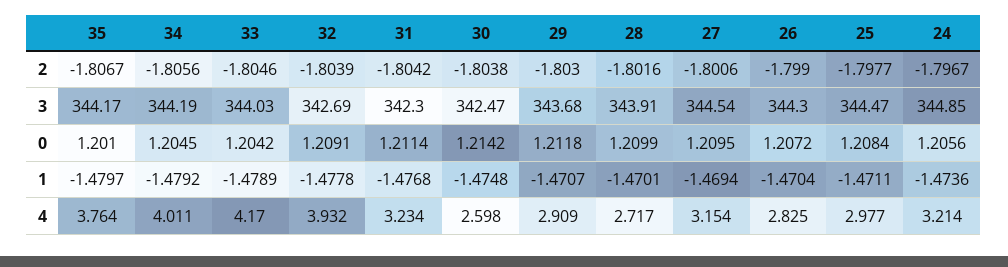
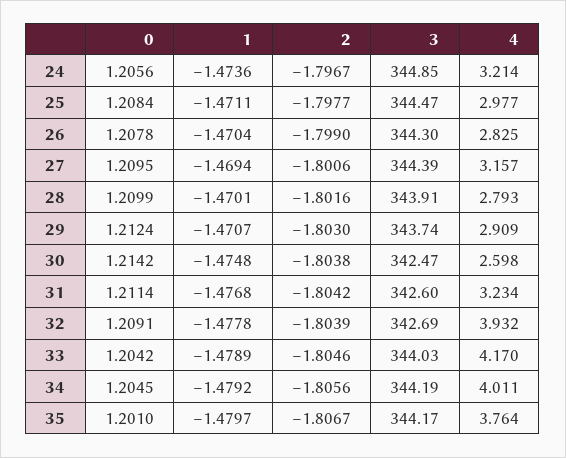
  {
    "35": {
      "2": -1.8067,
      "3": 344.17,
      "0": 1.201,
      "1": -1.4797,
      "4": 3.764
    },
    "34": {
      "2": -1.8056,
      "3": 344.19,
      "0": 1.2045,
      "1": -1.4792,
      "4": 4.011
    },
    "33": {
      "2": -1.8046,
      "3": 344.03,
      "0": 1.2042,
      "1": -1.4789,
      "4": 4.17
    },
    "32": {
      "2": -1.8039,
      "3": 342.69,
      "0": 1.2091,
      "1": -1.4778,
      "4": 3.932
    },
    "31": {
      "2": -1.8042,
-     "3": 342.3,
+     "3": 342.6,
      "0": 1.2114,
      "1": -1.4768,
      "4": 3.234
    },
    "30": {
      "2": -1.8038,
      "3": 342.47,
      "0": 1.2142,
      "1": -1.4748,
      "4": 2.598
    },
    "29": {
      "2": -1.803,
-     "3": 343.68,
+     "3": 343.74,
-     "0": 1.2118,
+     "0": 1.2124,
      "1": -1.4707,
      "4": 2.909
    },
    "28": {
      "2": -1.8016,
      "3": 343.91,
      "0": 1.2099,
      "1": -1.4701,
-     "4": 2.717
+     "4": 2.793
    },
    "27": {
      "2": -1.8006,
-     "3": 344.54,
+     "3": 344.39,
      "0": 1.2095,
      "1": -1.4694,
-     "4": 3.154
+     "4": 3.157
    },
    "26": {
      "2": -1.799,
      "3": 344.3,
-     "0": 1.2072,
+     "0": 1.2078,
      "1": -1.4704,
      "4": 2.825
    },
    "25": {
      "2": -1.7977,
      "3": 344.47,
      "0": 1.2084,
      "1": -1.4711,
      "4": 2.977
    },
    "24": {
      "2": -1.7967,
      "3": 344.85,
      "0": 1.2056,
      "1": -1.4736,
      "4": 3.214
    }
  }

